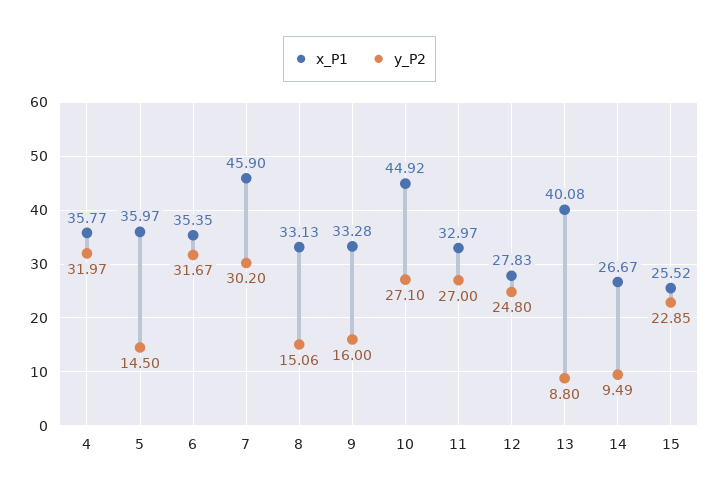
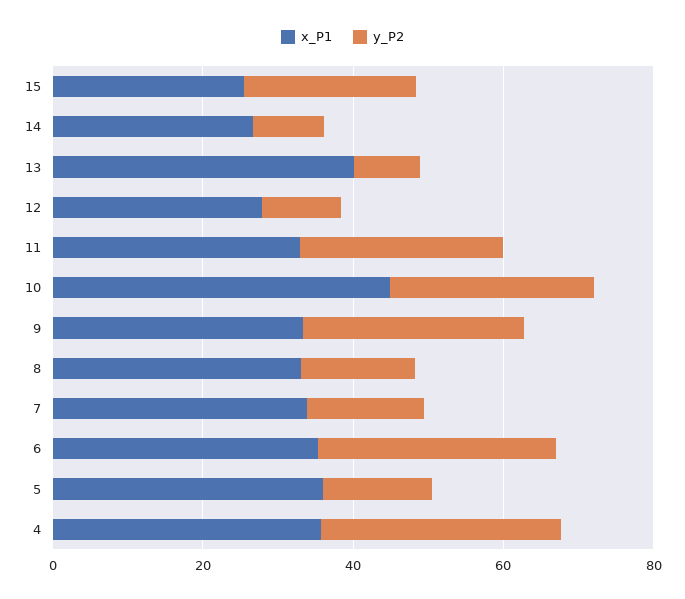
  {
    "x_P1": {
      "4": 35.77,
      "5": 35.97,
      "6": 35.35,
-     "7": 45.9,
+     "7": 35,
      "8": 33.13,
      "9": 33.28,
      "10": 44.92,
      "11": 32.97,
      "12": 27.83,
      "13": 40.08,
      "14": 26.67,
      "15": 25.52
    },
    "y_P2": {
      "4": 31.97,
      "5": 14.5,
      "6": 31.67,
-     "7": 30.2,
+     "7": 15,
      "8": 15.06,
-     "9": 16,
+     "9": 30,
      "10": 27.1,
      "11": 27,
-     "12": 24.8,
+     "12": 10,
      "13": 8.8,
      "14": 9.49,
      "15": 22.85
    }
  }

